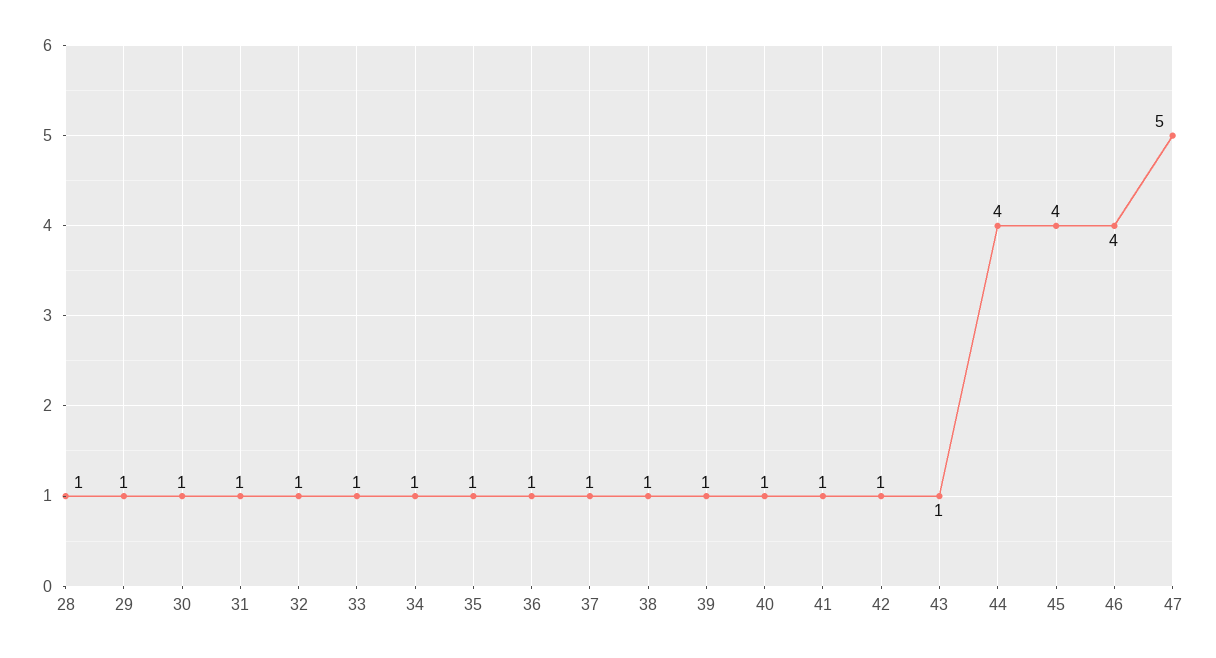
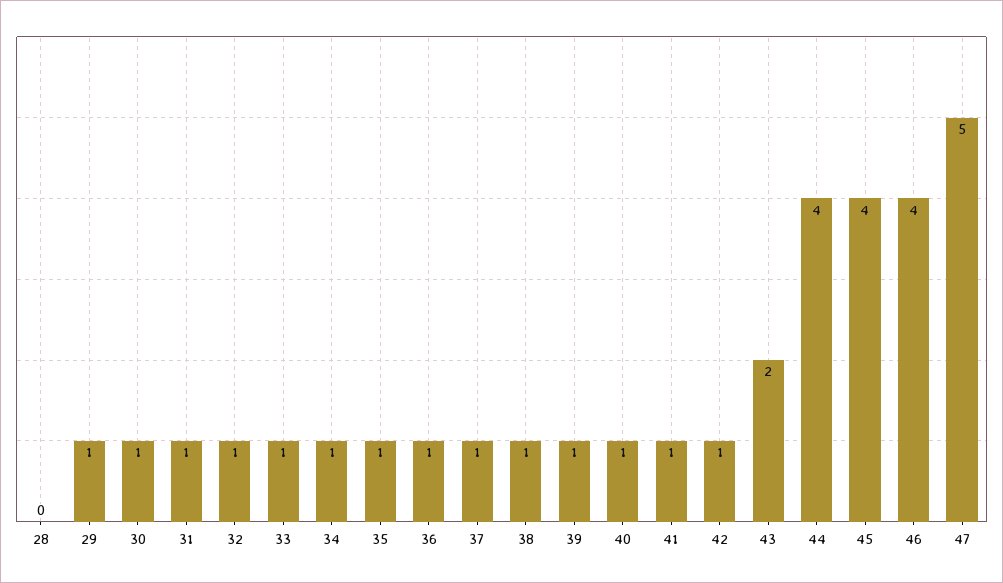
  {
-   "28": 1,
+   "28": 0,
    "29": 1,
    "30": 1,
    "31": 1,
    "32": 1,
    "33": 1,
    "34": 1,
    "35": 1,
    "36": 1,
    "37": 1,
    "38": 1,
    "39": 1,
    "40": 1,
    "41": 1,
    "42": 1,
-   "43": 1,
+   "43": 2,
    "44": 4,
    "45": 4,
    "46": 4,
    "47": 5
  }

